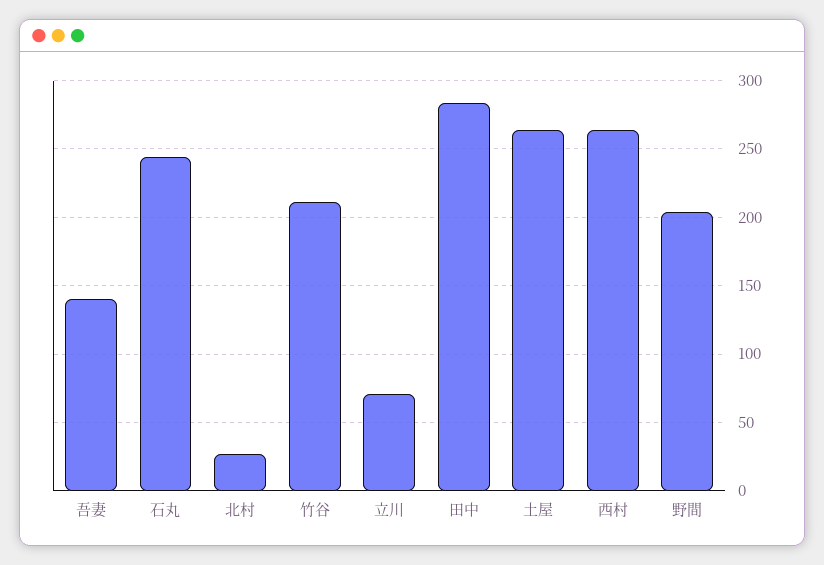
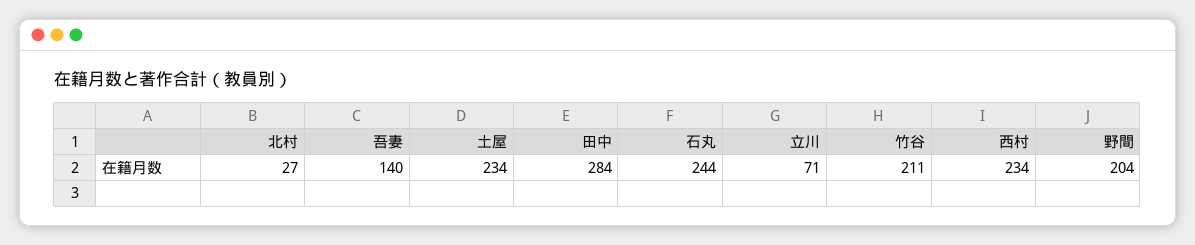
  {
    "吾妻": 140,
    "石丸": 244,
    "北村": 27,
    "竹谷": 211,
    "立川": 71,
    "田中": 284,
-   "土屋": 265,
+   "土屋": 234,
-   "西村": 265,
+   "西村": 234,
    "野間": 204
  }

